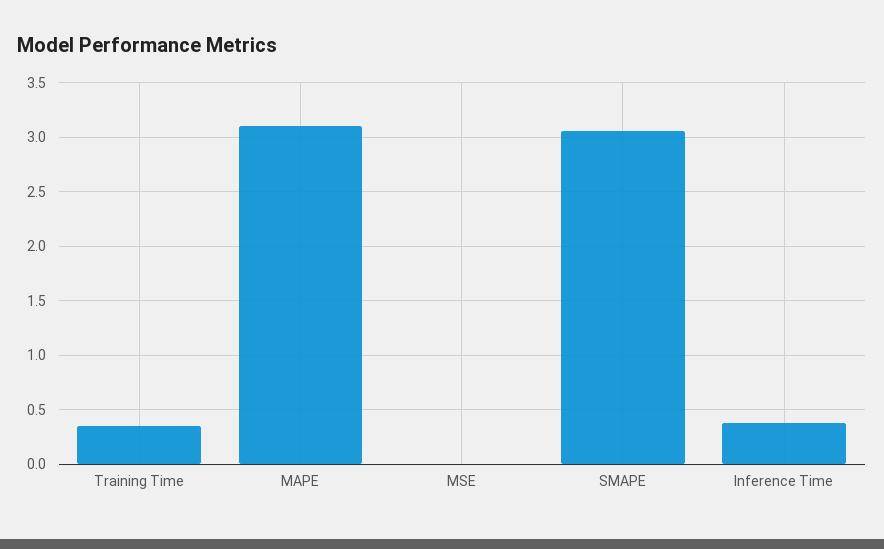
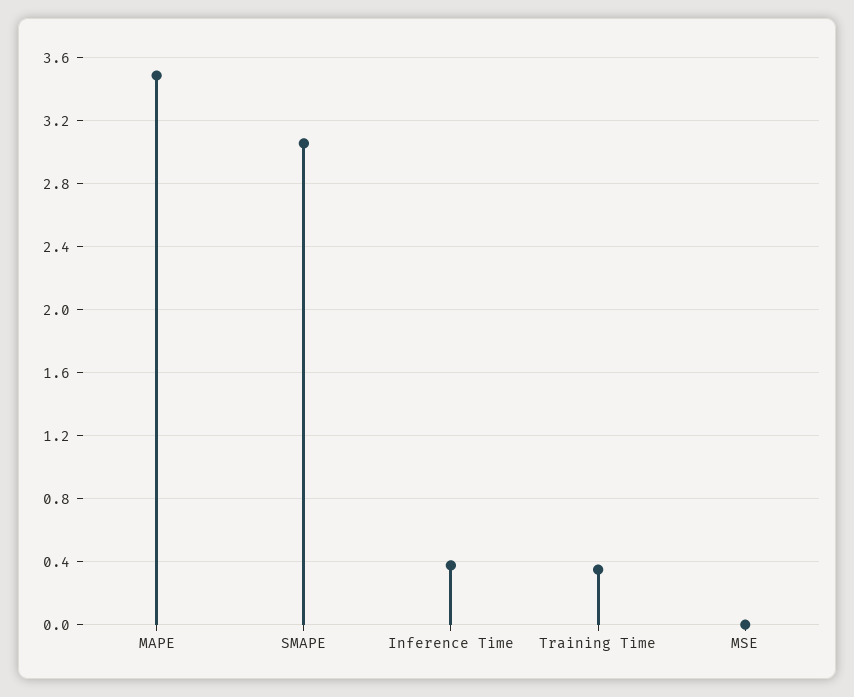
  {
    "Training Time": 0.35,
-   "MAPE": 3.1,
+   "MAPE": 3.5,
    "MSE": 0,
    "SMAPE": 3.05,
    "Inference Time": 0.4
  }

